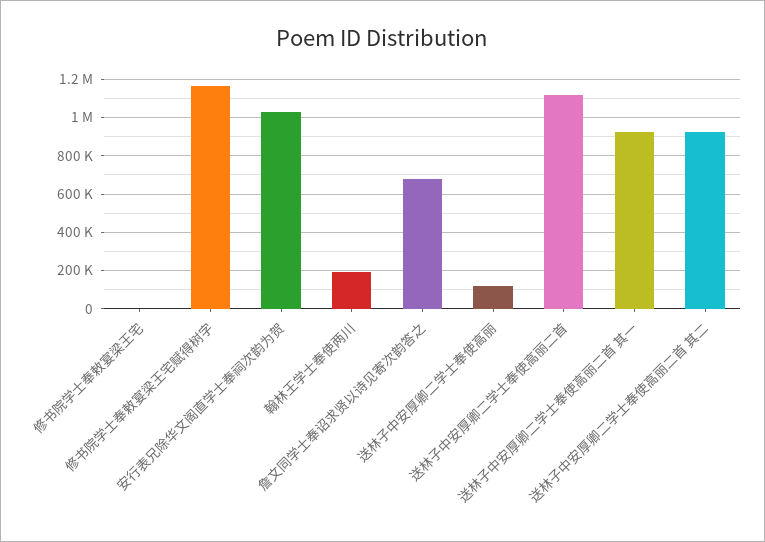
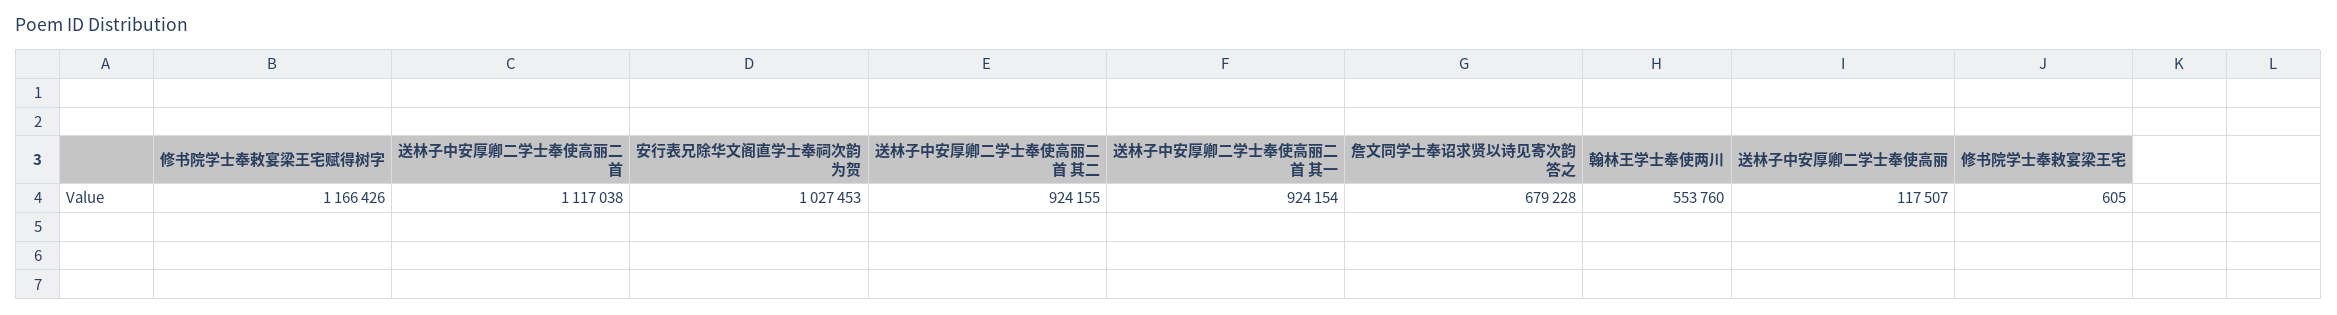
  {
    "修书院学士奉敕宴梁王宅": 605,
    "修书院学士奉敕宴梁王宅赋得树字": 1166426,
    "安行表兄除华文阁直学士奉祠次韵为贺": 1027453,
-   "翰林王学士奉使两川": 200000,
+   "翰林王学士奉使两川": 553760,
    "詹文同学士奉诏求贤以诗见寄次韵答之": 679228,
    "送林子中安厚卿二学士奉使高丽": 117507,
    "送林子中安厚卿二学士奉使高丽二首": 1117038,
    "送林子中安厚卿二学士奉使高丽二首 其一": 924154,
    "送林子中安厚卿二学士奉使高丽二首 其二": 924155
  }

